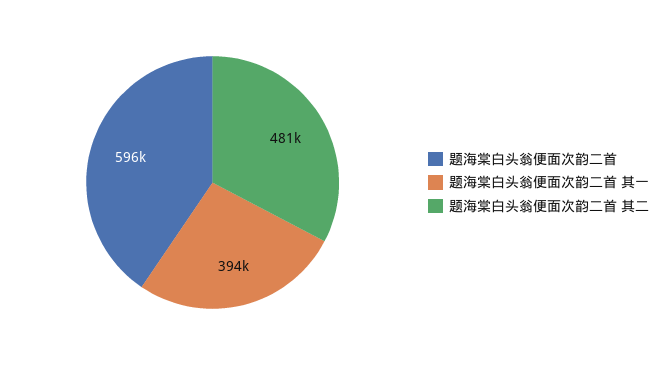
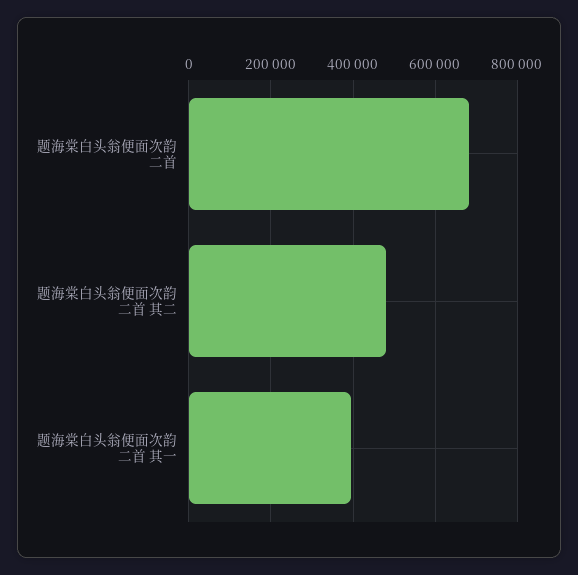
  {
-   "题海棠白头翁便面次韵二首": 596000,
+   "题海棠白头翁便面次韵二首": 680000,
    "题海棠白头翁便面次韵二首 其一": 394000,
    "题海棠白头翁便面次韵二首 其二": 481000
  }

